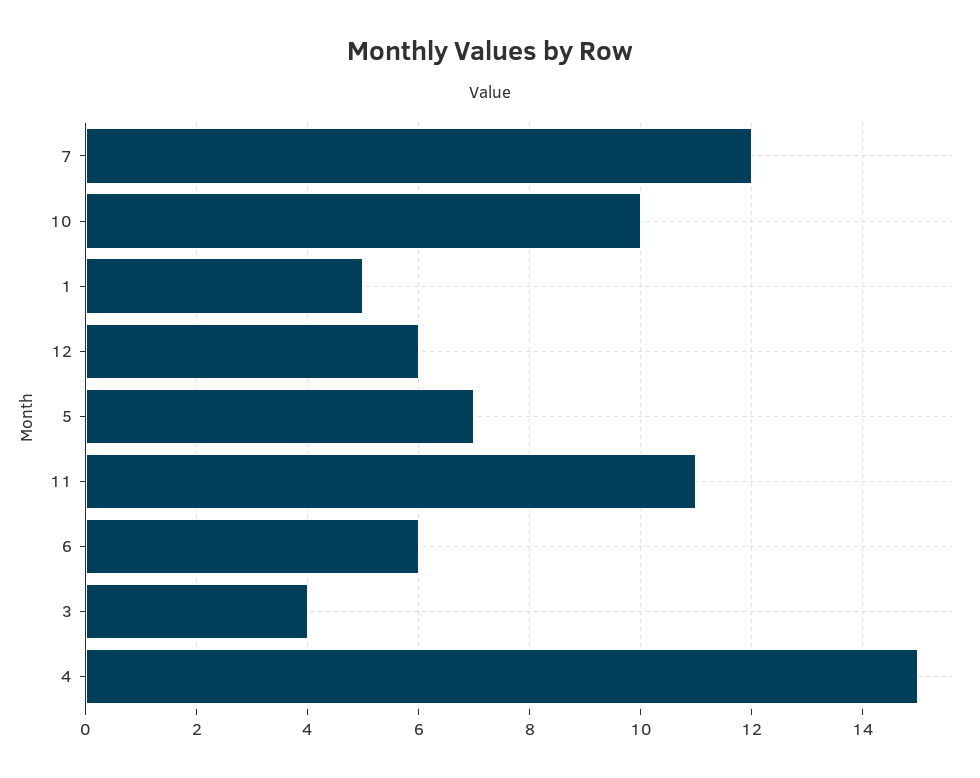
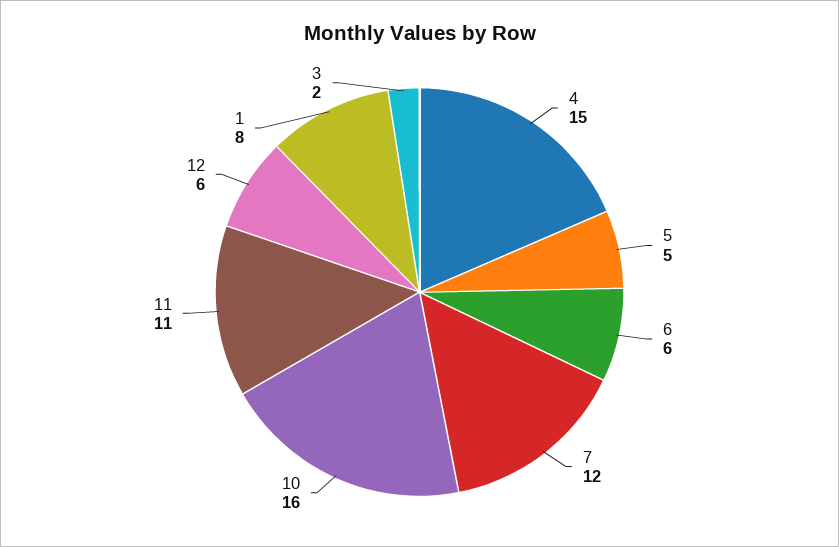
  {
    "7": 12,
-   "10": 10,
+   "10": 16,
-   "1": 5,
+   "1": 8,
    "12": 6,
-   "5": 7,
+   "5": 5,
    "11": 11,
    "6": 6,
-   "3": 4,
+   "3": 2,
    "4": 15
  }

